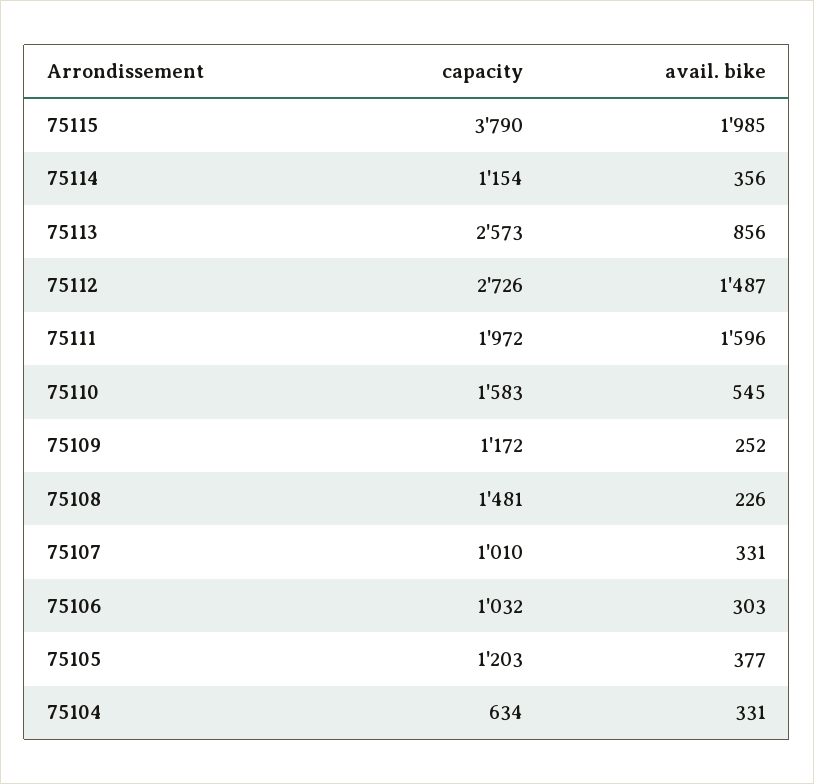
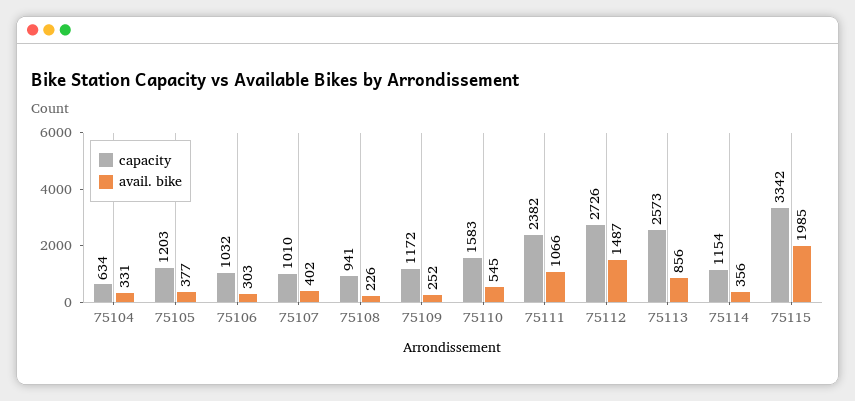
  {
    "capacity": {
-     "75115": 3790,
+     "75115": 3342,
      "75114": 1154,
      "75113": 2573,
      "75112": 2726,
-     "75111": 1972,
+     "75111": 2382,
      "75110": 1583,
      "75109": 1172,
-     "75108": 1481,
+     "75108": 941,
      "75107": 1010,
      "75106": 1032,
      "75105": 1203,
      "75104": 634
    },
    "avail. bike": {
      "75115": 1985,
      "75114": 356,
      "75113": 856,
      "75112": 1487,
-     "75111": 1596,
+     "75111": 1066,
      "75110": 545,
      "75109": 252,
      "75108": 226,
-     "75107": 331,
+     "75107": 402,
      "75106": 303,
      "75105": 377,
      "75104": 331
    }
  }

